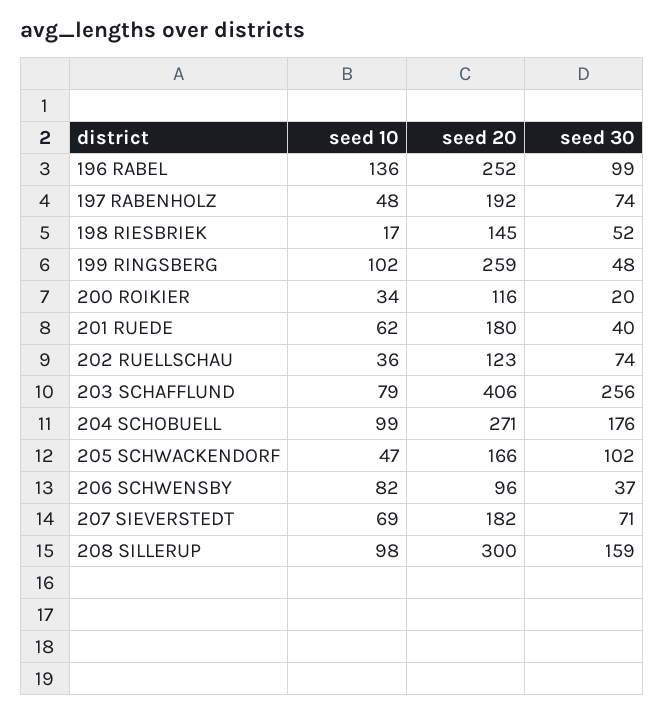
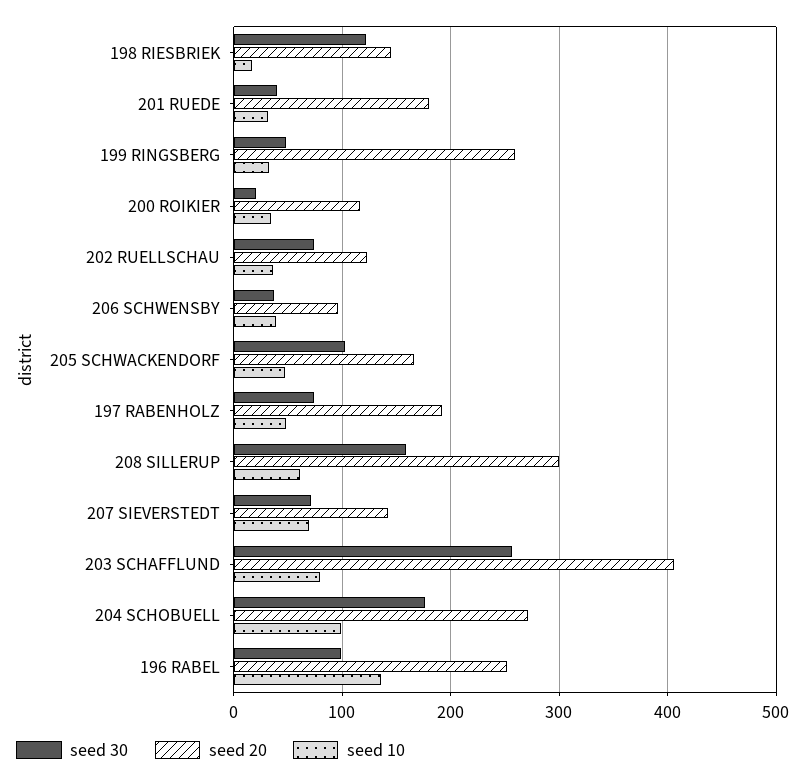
  {
    "seed 10": {
      "196 RABEL": 136,
      "197 RABENHOLZ": 48,
      "198 RIESBRIEK": 17,
-     "199 RINGSBERG": 102,
+     "199 RINGSBERG": 30,
      "200 ROIKIER": 34,
-     "201 RUEDE": 62,
+     "201 RUEDE": 30,
      "202 RUELLSCHAU": 36,
      "203 SCHAFFLUND": 79,
      "204 SCHOBUELL": 99,
      "205 SCHWACKENDORF": 47,
-     "206 SCHWENSBY": 82,
+     "206 SCHWENSBY": 40,
      "207 SIEVERSTEDT": 69,
-     "208 SILLERUP": 98
+     "208 SILLERUP": 60
    },
    "seed 20": {
      "196 RABEL": 252,
      "197 RABENHOLZ": 192,
      "198 RIESBRIEK": 145,
      "199 RINGSBERG": 259,
      "200 ROIKIER": 116,
      "201 RUEDE": 180,
      "202 RUELLSCHAU": 123,
      "203 SCHAFFLUND": 406,
      "204 SCHOBUELL": 271,
      "205 SCHWACKENDORF": 166,
      "206 SCHWENSBY": 96,
-     "207 SIEVERSTEDT": 182,
+     "207 SIEVERSTEDT": 140,
      "208 SILLERUP": 300
    },
    "seed 30": {
      "196 RABEL": 99,
      "197 RABENHOLZ": 74,
-     "198 RIESBRIEK": 52,
+     "198 RIESBRIEK": 120,
      "199 RINGSBERG": 48,
      "200 ROIKIER": 20,
      "201 RUEDE": 40,
      "202 RUELLSCHAU": 74,
      "203 SCHAFFLUND": 256,
      "204 SCHOBUELL": 176,
      "205 SCHWACKENDORF": 102,
      "206 SCHWENSBY": 37,
      "207 SIEVERSTEDT": 71,
      "208 SILLERUP": 159
    }
  }

